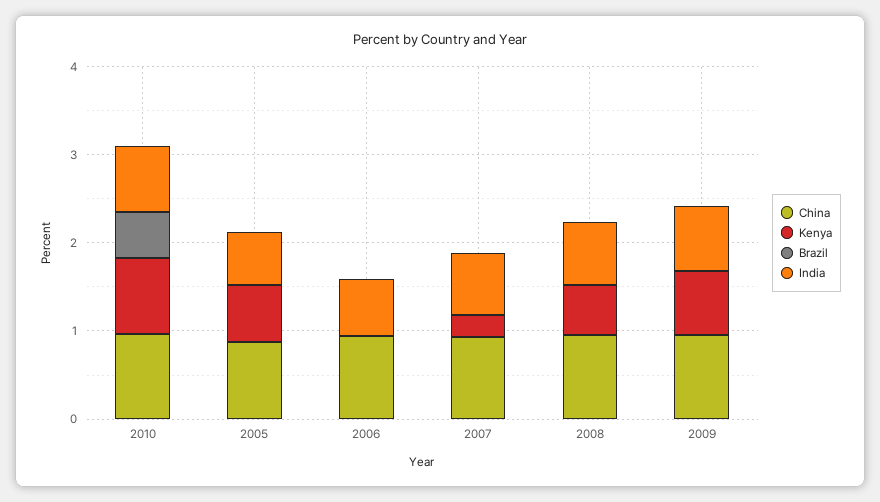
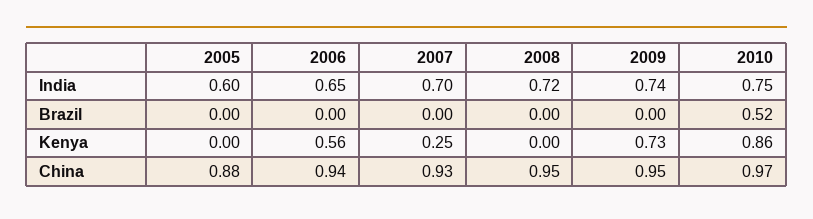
  {
    "China": {
      "2010": 0.97,
      "2005": 0.88,
      "2006": 0.94,
      "2007": 0.93,
      "2008": 0.95,
      "2009": 0.95
    },
    "Kenya": {
      "2010": 0.86,
-     "2005": 0.6,
+     "2005": 0,
-     "2006": 0,
+     "2006": 0.56,
      "2007": 0.25,
-     "2008": 0.6,
+     "2008": 0,
      "2009": 0.73
    },
    "Brazil": {
      "2010": 0.52,
      "2005": 0,
      "2006": 0,
      "2007": 0,
      "2008": 0,
      "2009": 0
    },
    "India": {
      "2010": 0.75,
      "2005": 0.6,
      "2006": 0.65,
      "2007": 0.7,
      "2008": 0.72,
      "2009": 0.74
    }
  }

